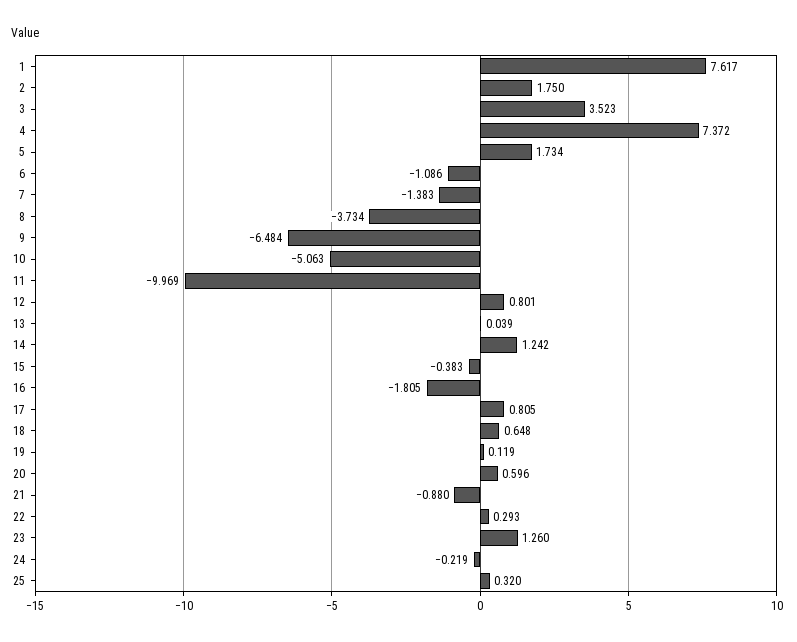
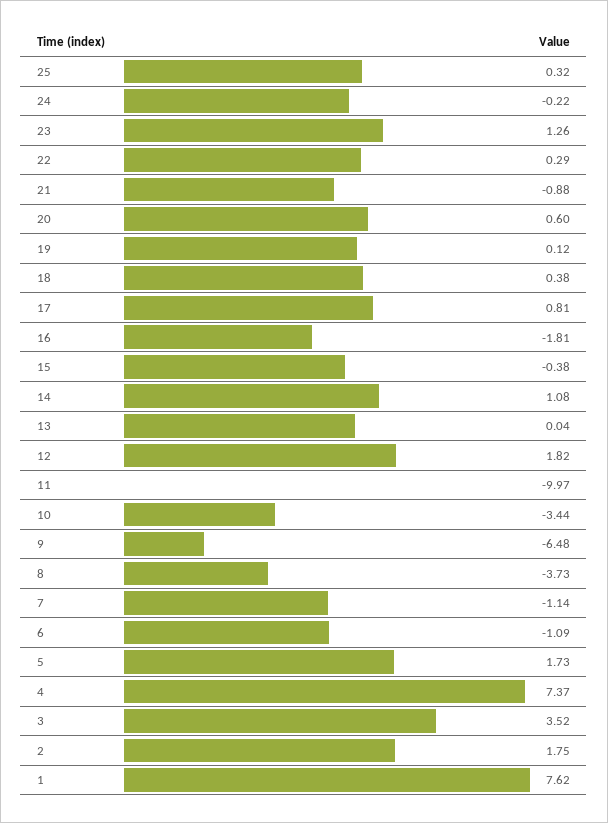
  {
    "1": 7.617,
    "2": 1.75,
    "3": 3.523,
    "4": 7.372,
    "5": 1.734,
    "6": -1.086,
-   "7": -1.383,
+   "7": -1.14,
    "8": -3.734,
    "9": -6.484,
-   "10": -5.063,
+   "10": -3.44,
    "11": -9.969,
-   "12": 0.801,
+   "12": 1.82,
    "13": 0.039,
-   "14": 1.242,
+   "14": 1.08,
    "15": -0.383,
    "16": -1.805,
    "17": 0.805,
-   "18": 0.648,
+   "18": 0.38,
    "19": 0.119,
    "20": 0.596,
    "21": -0.88,
    "22": 0.293,
    "23": 1.26,
    "24": -0.219,
    "25": 0.32
  }

